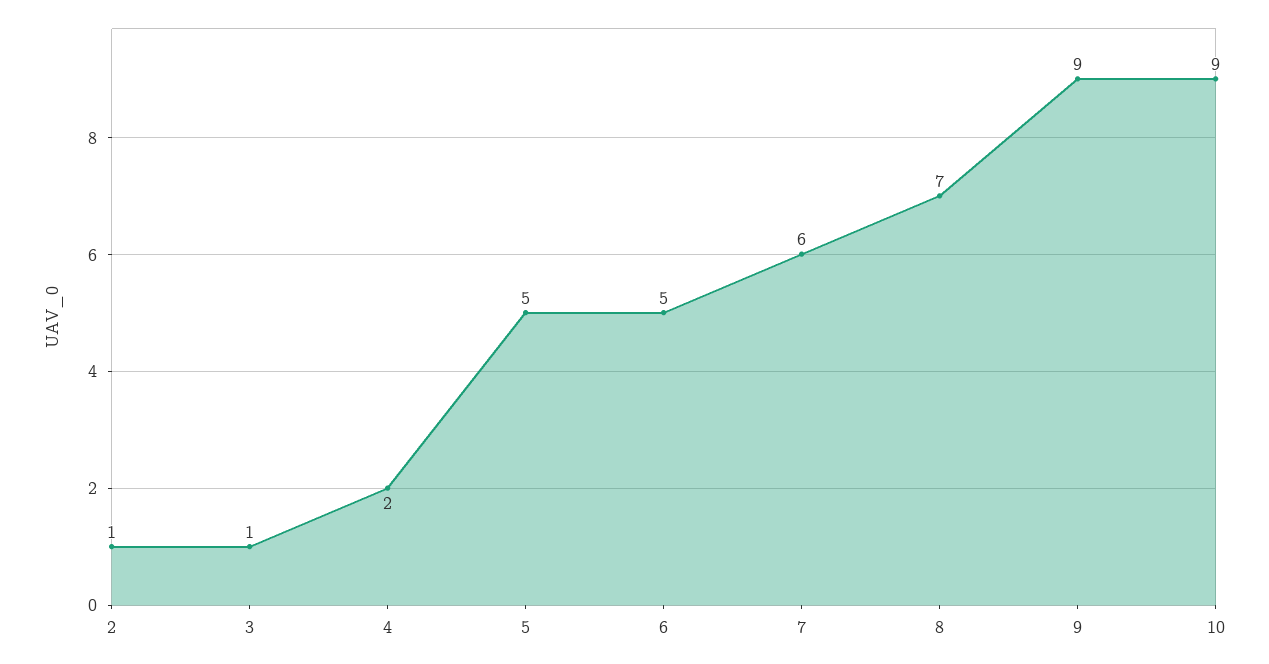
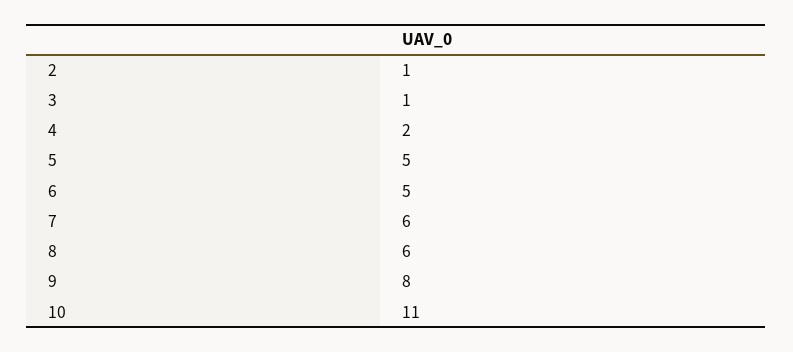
  {
    "2": 1,
    "3": 1,
    "4": 2,
    "5": 5,
    "6": 5,
    "7": 6,
-   "8": 7,
+   "8": 6,
-   "9": 9,
+   "9": 8,
-   "10": 9
+   "10": 11
  }

